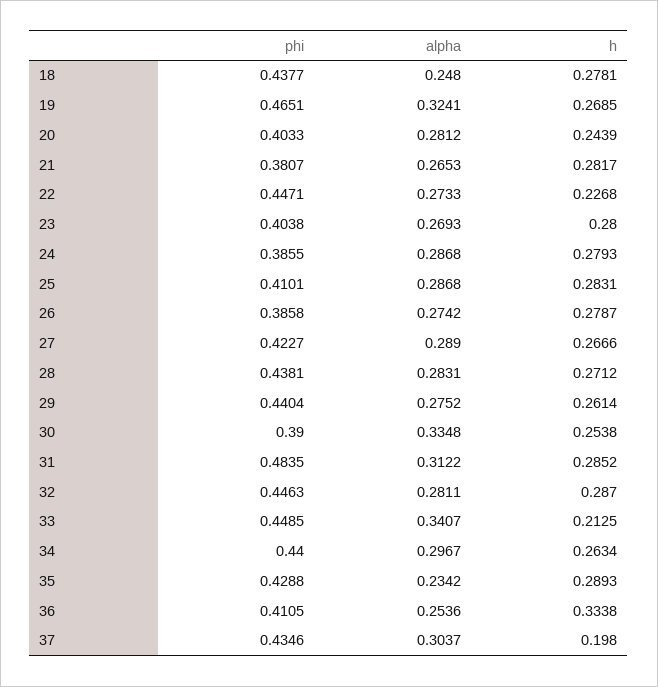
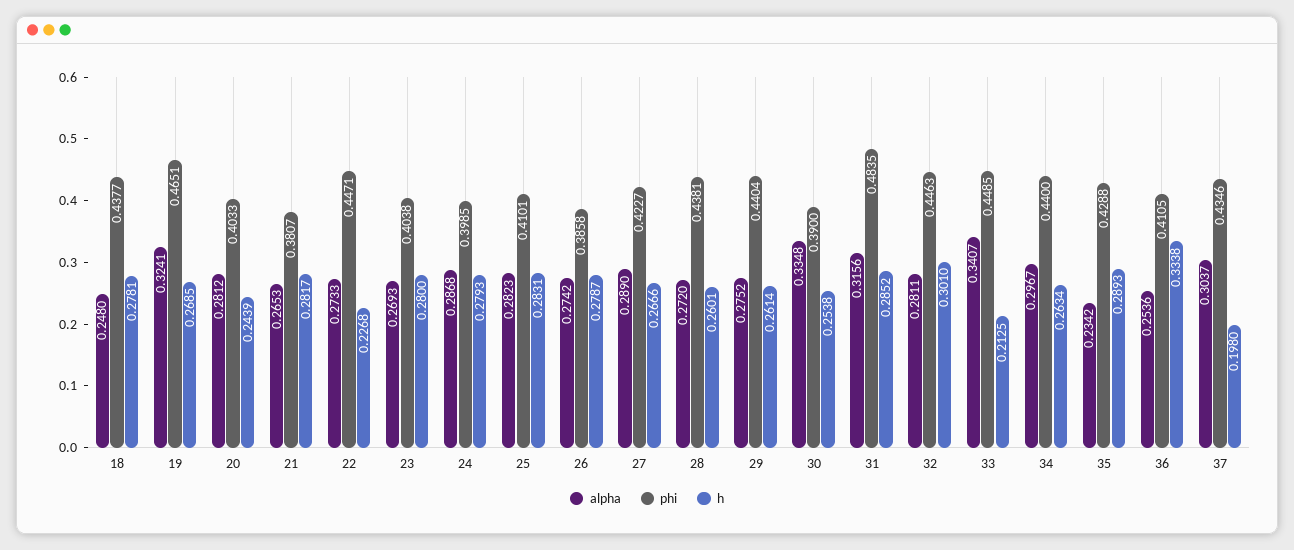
  {
    "phi": {
      "18": 0.4377,
      "19": 0.4651,
      "20": 0.4033,
      "21": 0.3807,
      "22": 0.4471,
      "23": 0.4038,
-     "24": 0.3855,
+     "24": 0.3985,
      "25": 0.4101,
      "26": 0.3858,
      "27": 0.4227,
      "28": 0.4381,
      "29": 0.4404,
      "30": 0.39,
      "31": 0.4835,
      "32": 0.4463,
      "33": 0.4485,
      "34": 0.44,
      "35": 0.4288,
      "36": 0.4105,
      "37": 0.4346
    },
    "alpha": {
      "18": 0.248,
      "19": 0.3241,
      "20": 0.2812,
      "21": 0.2653,
      "22": 0.2733,
      "23": 0.2693,
      "24": 0.2868,
-     "25": 0.2868,
+     "25": 0.2823,
      "26": 0.2742,
      "27": 0.289,
-     "28": 0.2831,
+     "28": 0.272,
      "29": 0.2752,
      "30": 0.3348,
-     "31": 0.3122,
+     "31": 0.3156,
      "32": 0.2811,
      "33": 0.3407,
      "34": 0.2967,
      "35": 0.2342,
      "36": 0.2536,
      "37": 0.3037
    },
    "h": {
      "18": 0.2781,
      "19": 0.2685,
      "20": 0.2439,
      "21": 0.2817,
      "22": 0.2268,
      "23": 0.28,
      "24": 0.2793,
      "25": 0.2831,
      "26": 0.2787,
      "27": 0.2666,
-     "28": 0.2712,
+     "28": 0.2601,
      "29": 0.2614,
      "30": 0.2538,
      "31": 0.2852,
-     "32": 0.287,
+     "32": 0.301,
      "33": 0.2125,
      "34": 0.2634,
      "35": 0.2893,
      "36": 0.3338,
      "37": 0.198
    }
  }

